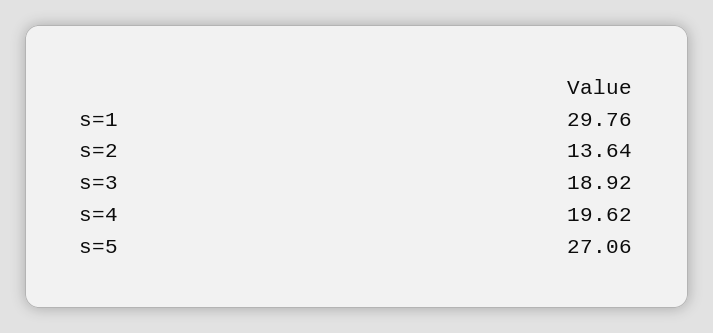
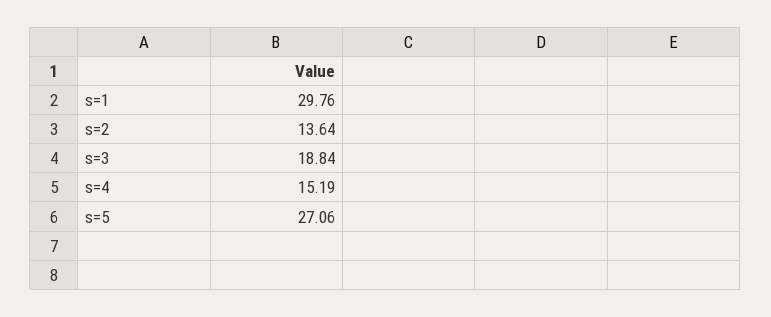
  {
    "s=1": 29.76,
    "s=2": 13.64,
-   "s=3": 18.92,
+   "s=3": 18.84,
-   "s=4": 19.62,
+   "s=4": 15.19,
    "s=5": 27.06
  }

